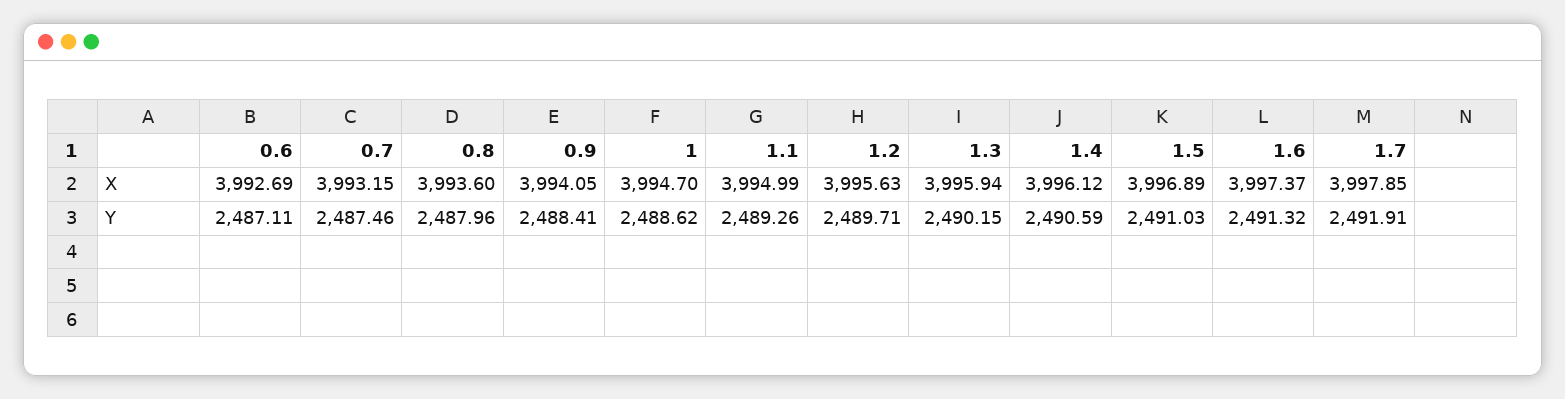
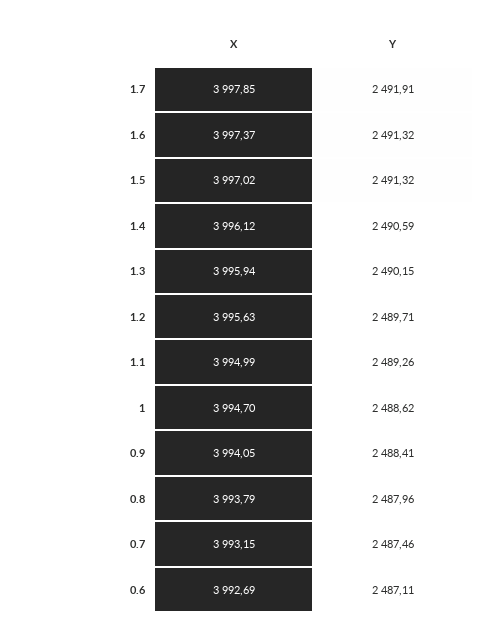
  {
    "0.6": {
      "X": 3992.69,
      "Y": 2487.11
    },
    "0.7": {
      "X": 3993.15,
      "Y": 2487.46
    },
    "0.8": {
-     "X": 3993.6,
+     "X": 3993.79,
      "Y": 2487.96
    },
    "0.9": {
      "X": 3994.05,
      "Y": 2488.41
    },
    "1": {
      "X": 3994.7,
      "Y": 2488.62
    },
    "1.1": {
      "X": 3994.99,
      "Y": 2489.26
    },
    "1.2": {
      "X": 3995.63,
      "Y": 2489.71
    },
    "1.3": {
      "X": 3995.94,
      "Y": 2490.15
    },
    "1.4": {
      "X": 3996.12,
      "Y": 2490.59
    },
    "1.5": {
-     "X": 3996.89,
+     "X": 3997.02,
-     "Y": 2491.03
+     "Y": 2491.32
    },
    "1.6": {
      "X": 3997.37,
      "Y": 2491.32
    },
    "1.7": {
      "X": 3997.85,
      "Y": 2491.91
    }
  }

